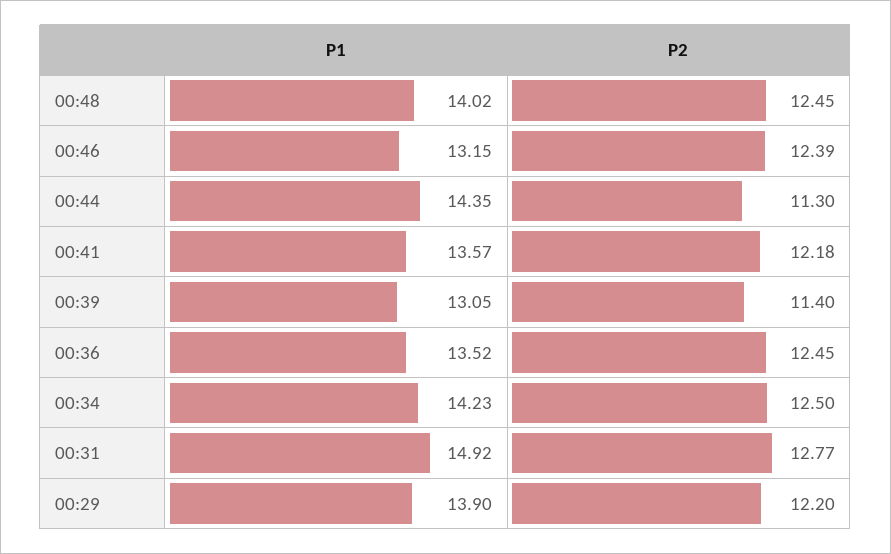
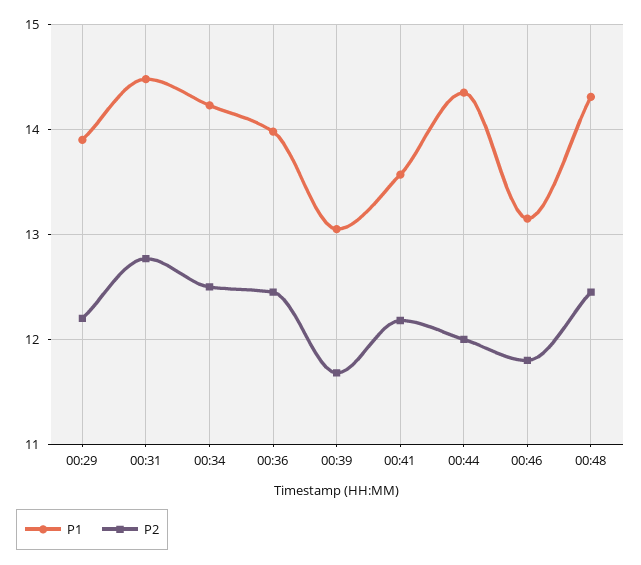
  {
    "P1": {
-     "00:48": 14.02,
+     "00:48": 14.3,
      "00:46": 13.15,
      "00:44": 14.35,
      "00:41": 13.57,
      "00:39": 13.05,
-     "00:36": 13.52,
+     "00:36": 14,
      "00:34": 14.23,
-     "00:31": 14.92,
+     "00:31": 14.5,
      "00:29": 13.9
    },
    "P2": {
      "00:48": 12.45,
-     "00:46": 12.39,
+     "00:46": 11.8,
-     "00:44": 11.3,
+     "00:44": 12,
      "00:41": 12.18,
-     "00:39": 11.4,
+     "00:39": 11.7,
      "00:36": 12.45,
      "00:34": 12.5,
      "00:31": 12.77,
      "00:29": 12.2
    }
  }

